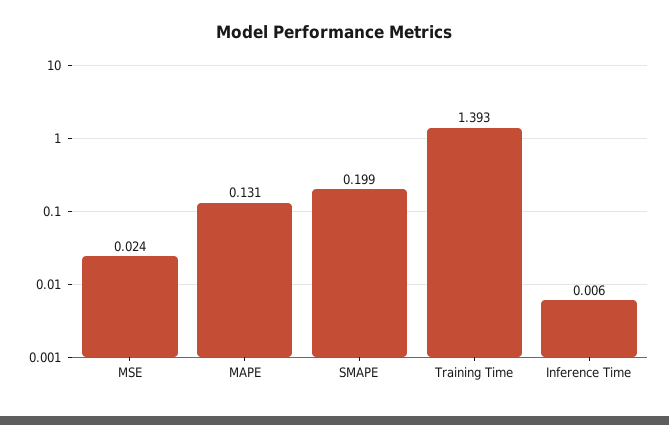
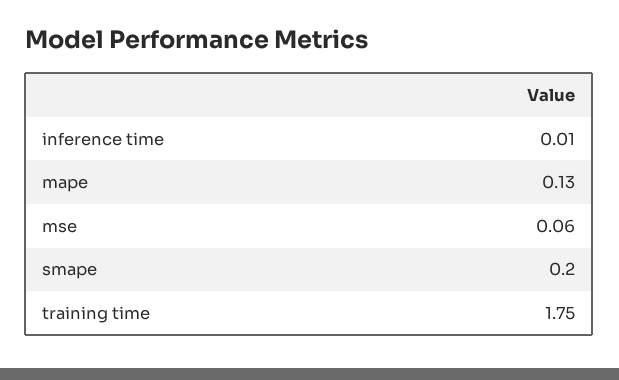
  {
-   "MSE": 0.024,
+   "MSE": 0.06,
    "MAPE": 0.131,
    "SMAPE": 0.199,
-   "Training Time": 1.393,
+   "Training Time": 1.75,
    "Inference Time": 0.006
  }

